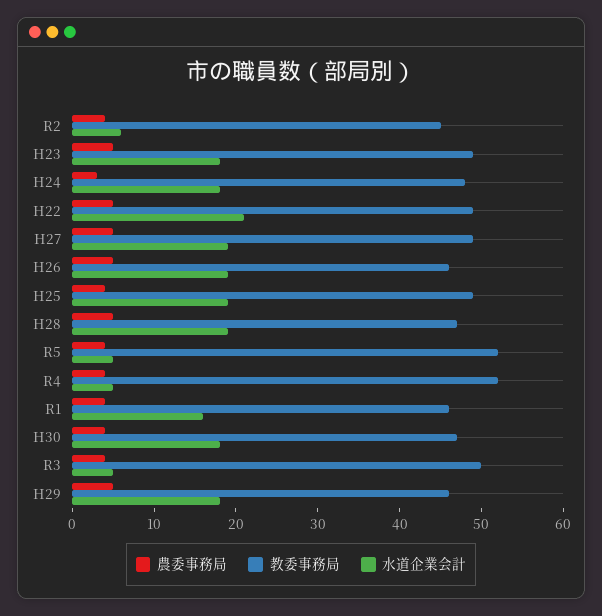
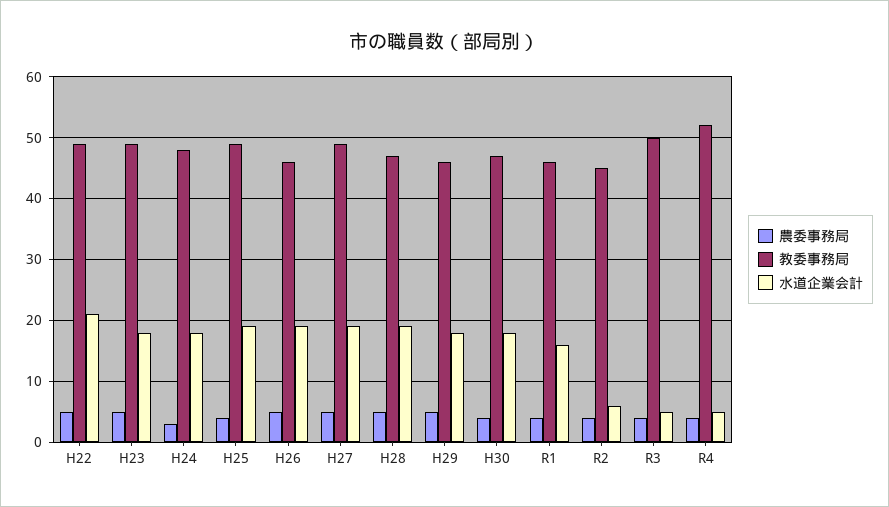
  {
    "農委事務局": {
      "R2": 4,
      "H23": 5,
      "H24": 3,
      "H22": 5,
      "H27": 5,
      "H26": 5,
      "H25": 4,
      "H28": 5,
-     "R5": 4,
      "R4": 4,
      "R1": 4,
      "H30": 4,
      "R3": 4,
      "H29": 5
    },
    "教委事務局": {
      "R2": 45,
      "H23": 49,
      "H24": 48,
      "H22": 49,
      "H27": 49,
      "H26": 46,
      "H25": 49,
      "H28": 47,
-     "R5": 52,
      "R4": 52,
      "R1": 46,
      "H30": 47,
      "R3": 50,
      "H29": 46
    },
    "水道企業会計": {
      "R2": 6,
      "H23": 18,
      "H24": 18,
      "H22": 21,
      "H27": 19,
      "H26": 19,
      "H25": 19,
      "H28": 19,
-     "R5": 5,
      "R4": 5,
      "R1": 16,
      "H30": 18,
      "R3": 5,
      "H29": 18
    }
  }

